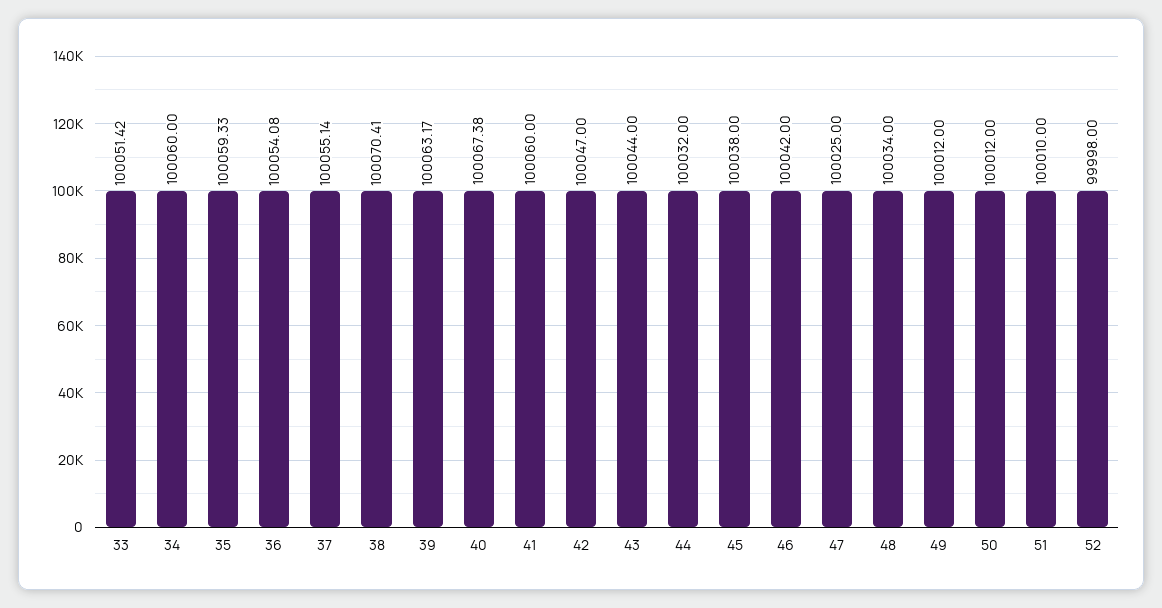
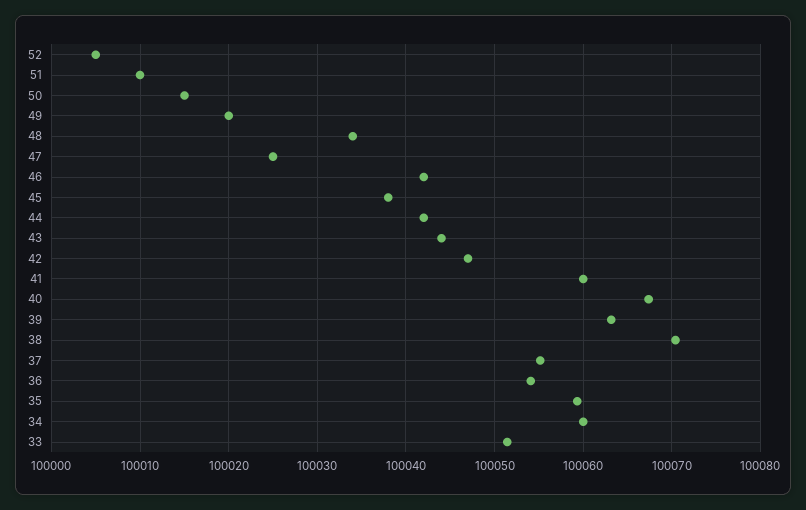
  {
    "33": 100051.42,
    "34": 100060,
    "35": 100059.33,
    "36": 100054.08,
    "37": 100055.14,
    "38": 100070.41,
    "39": 100063.17,
    "40": 100067.38,
    "41": 100060,
    "42": 100047,
    "43": 100044,
-   "44": 100032,
+   "44": 100042,
    "45": 100038,
    "46": 100042,
    "47": 100025,
    "48": 100034,
-   "49": 100012,
+   "49": 100020,
-   "50": 100012,
+   "50": 100015,
    "51": 100010,
-   "52": 99998
+   "52": 100005
  }

